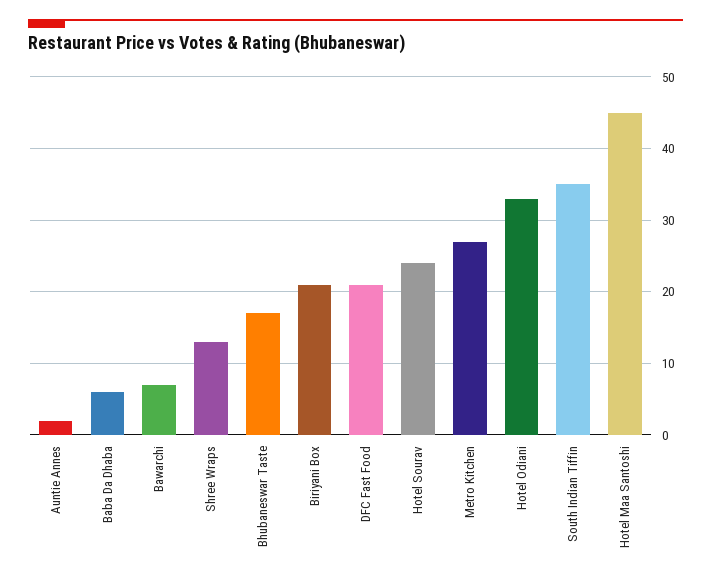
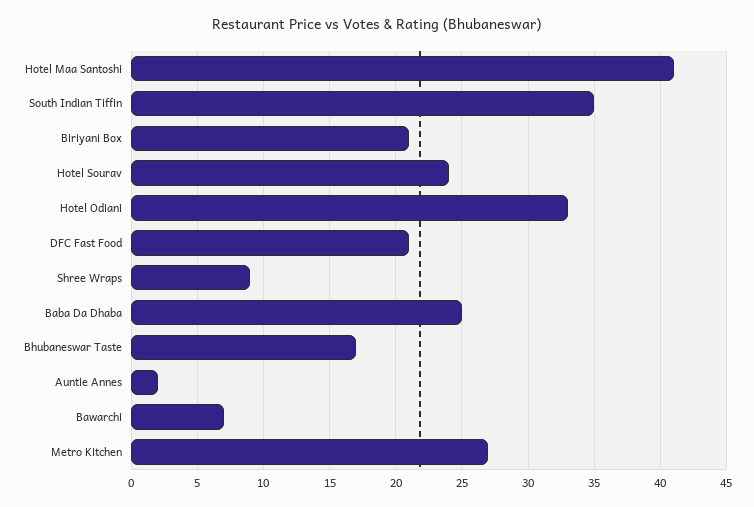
  {
    "Auntie Annes": 2,
-   "Baba Da Dhaba": 6,
+   "Baba Da Dhaba": 25,
    "Bawarchi": 7,
-   "Shree Wraps": 13,
+   "Shree Wraps": 9,
    "Bhubaneswar Taste": 17,
    "Biriyani Box": 21,
    "DFC Fast Food": 21,
    "Hotel Sourav": 24,
    "Metro Kitchen": 27,
    "Hotel Odiani": 33,
    "South Indian Tiffin": 35,
-   "Hotel Maa Santoshi": 45
+   "Hotel Maa Santoshi": 41
  }

